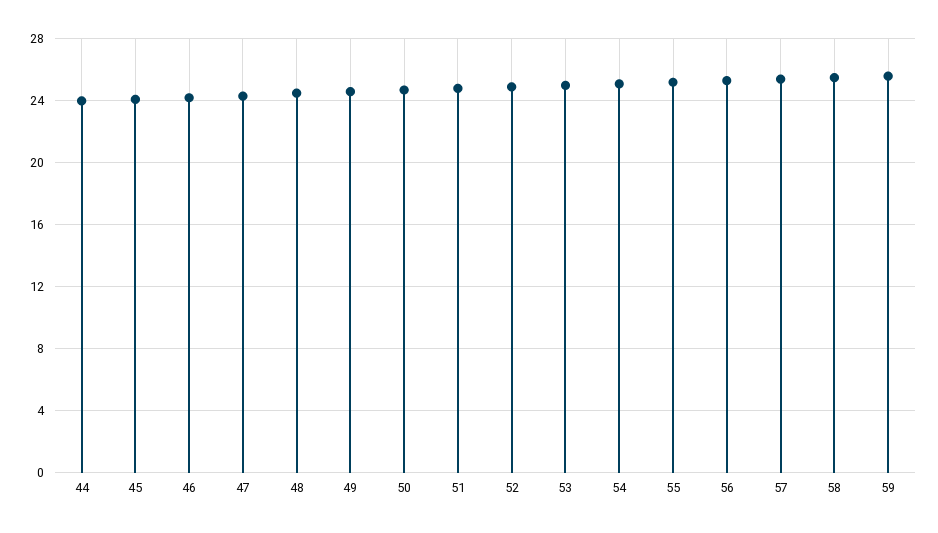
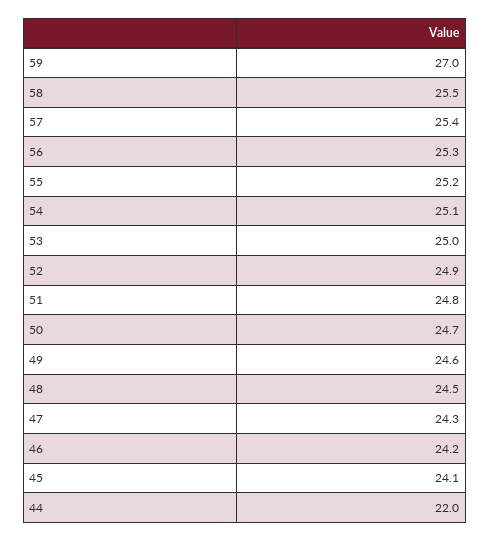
  {
-   "44": 24,
+   "44": 22,
    "45": 24.1,
    "46": 24.2,
    "47": 24.3,
    "48": 24.5,
    "49": 24.6,
    "50": 24.7,
    "51": 24.8,
    "52": 24.9,
    "53": 25,
    "54": 25.1,
    "55": 25.2,
    "56": 25.3,
    "57": 25.4,
    "58": 25.5,
-   "59": 25.5
+   "59": 27
  }

